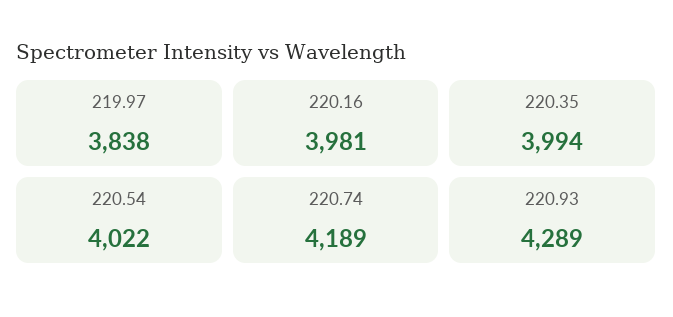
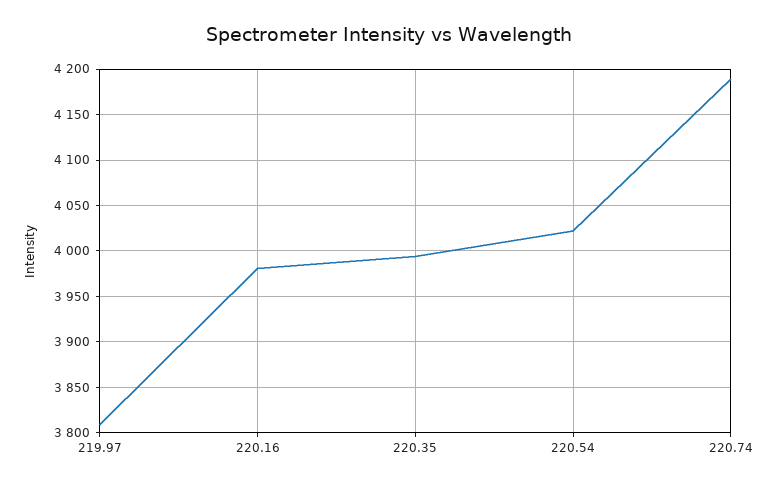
  {
-   "219.97": 3838,
+   "219.97": 3810,
    "220.16": 3981,
    "220.35": 3994,
    "220.54": 4022,
-   "220.74": 4189,
+   "220.74": 4189
-   "220.93": 4289
  }

